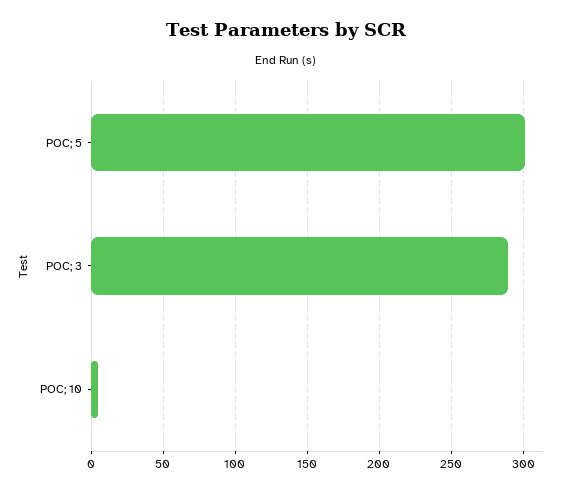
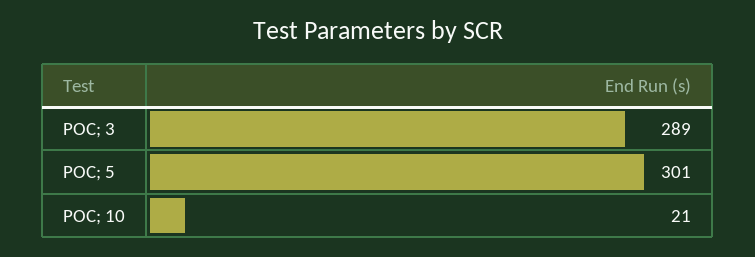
  {
    "POC; 5": 301,
    "POC; 3": 289,
-   "POC; 10": 5
+   "POC; 10": 21
  }

